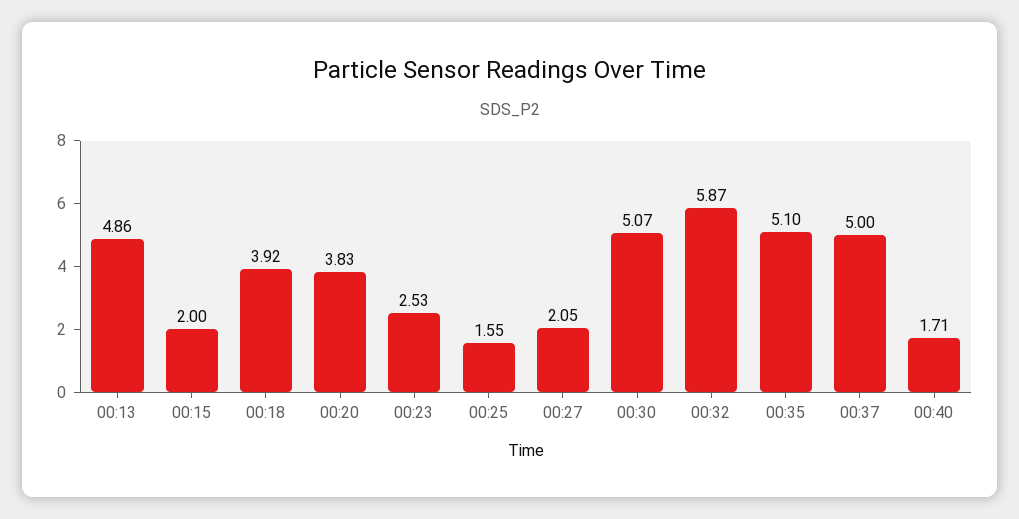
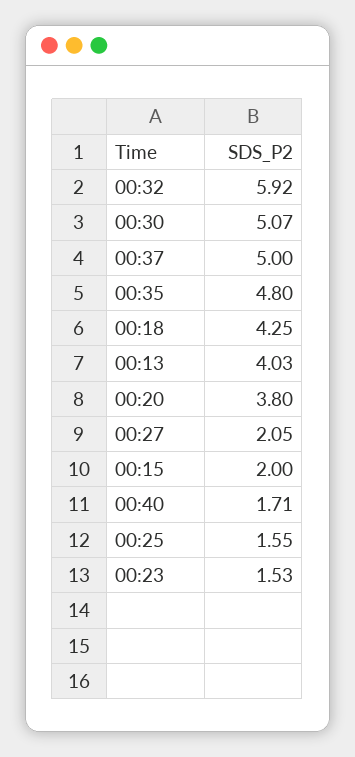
  {
-   "00:13": 4.86,
+   "00:13": 4.03,
    "00:15": 2,
-   "00:18": 3.92,
+   "00:18": 4.25,
-   "00:20": 3.83,
+   "00:20": 3.8,
-   "00:23": 2.53,
+   "00:23": 1.53,
    "00:25": 1.55,
    "00:27": 2.05,
    "00:30": 5.07,
-   "00:32": 5.87,
+   "00:32": 5.92,
-   "00:35": 5.1,
+   "00:35": 4.8,
    "00:37": 5,
    "00:40": 1.71
  }

